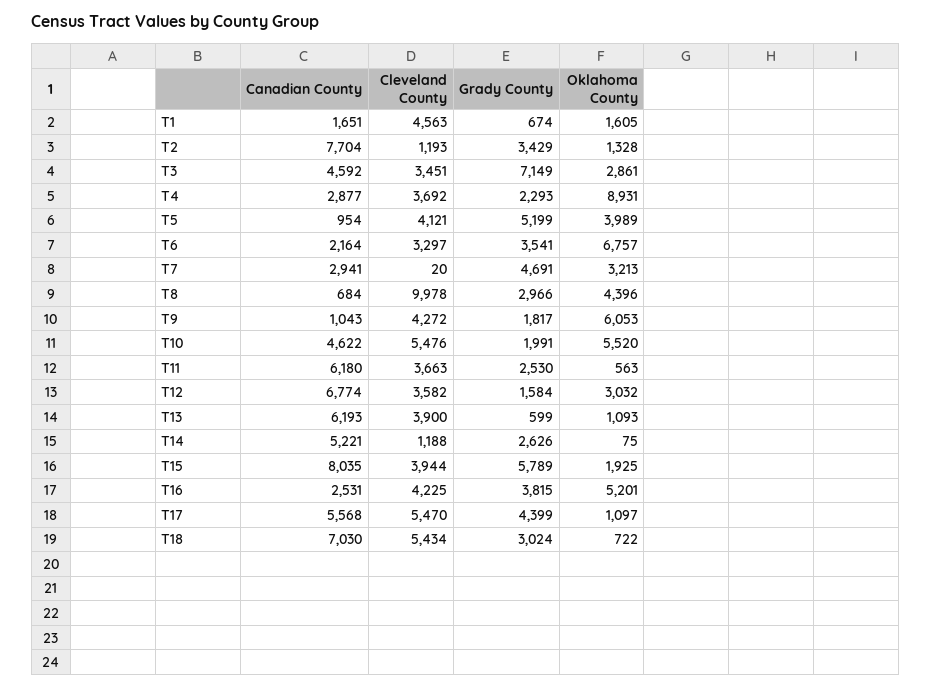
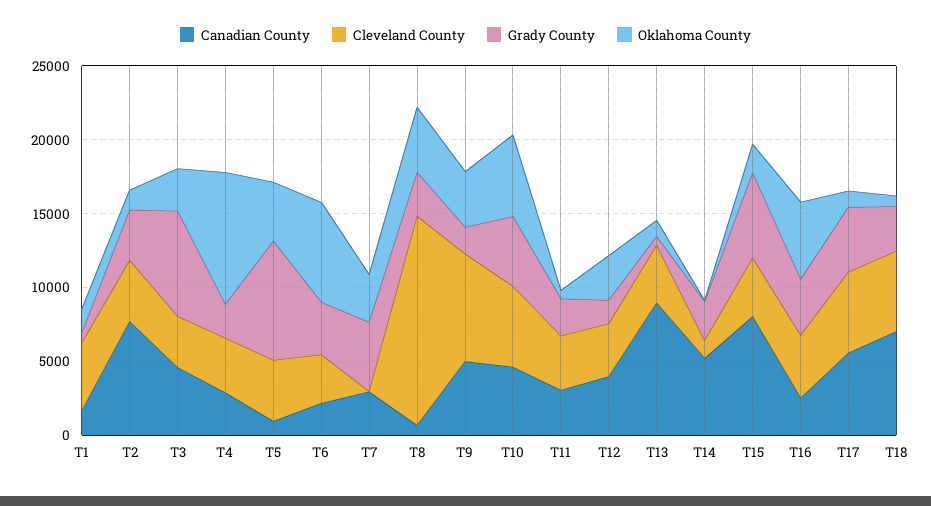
  {
    "Canadian County": {
      "T1": 1651,
      "T2": 7704,
      "T3": 4592,
      "T4": 2877,
      "T5": 954,
      "T6": 2164,
      "T7": 2941,
      "T8": 684,
-     "T9": 1043,
+     "T9": 5000,
      "T10": 4622,
-     "T11": 6180,
+     "T11": 3000,
-     "T12": 6774,
+     "T12": 4000,
-     "T13": 6193,
+     "T13": 9000,
      "T14": 5221,
      "T15": 8035,
      "T16": 2531,
      "T17": 5568,
      "T18": 7030
    },
    "Cleveland County": {
      "T1": 4563,
-     "T2": 1193,
+     "T2": 4000,
      "T3": 3451,
      "T4": 3692,
      "T5": 4121,
      "T6": 3297,
      "T7": 20,
-     "T8": 9978,
+     "T8": 14000,
-     "T9": 4272,
+     "T9": 7000,
      "T10": 5476,
      "T11": 3663,
      "T12": 3582,
      "T13": 3900,
      "T14": 1188,
      "T15": 3944,
      "T16": 4225,
      "T17": 5470,
      "T18": 5434
    },
    "Grady County": {
      "T1": 674,
      "T2": 3429,
      "T3": 7149,
      "T4": 2293,
-     "T5": 5199,
+     "T5": 8000,
      "T6": 3541,
      "T7": 4691,
      "T8": 2966,
      "T9": 1817,
-     "T10": 1991,
+     "T10": 5000,
      "T11": 2530,
      "T12": 1584,
      "T13": 599,
      "T14": 2626,
      "T15": 5789,
      "T16": 3815,
      "T17": 4399,
      "T18": 3024
    },
    "Oklahoma County": {
      "T1": 1605,
      "T2": 1328,
      "T3": 2861,
      "T4": 8931,
      "T5": 3989,
      "T6": 6757,
      "T7": 3213,
      "T8": 4396,
-     "T9": 6053,
+     "T9": 4000,
      "T10": 5520,
      "T11": 563,
      "T12": 3032,
      "T13": 1093,
      "T14": 75,
      "T15": 1925,
      "T16": 5201,
      "T17": 1097,
      "T18": 722
    }
  }

